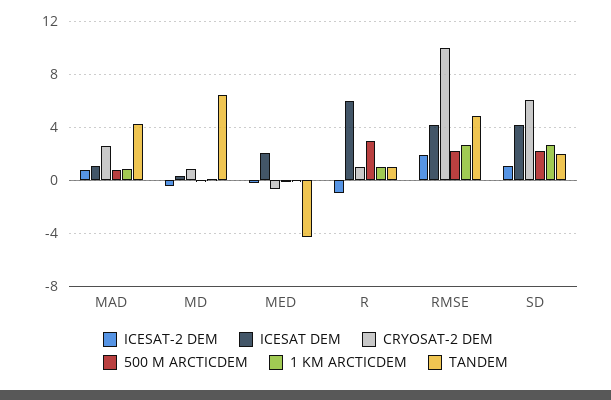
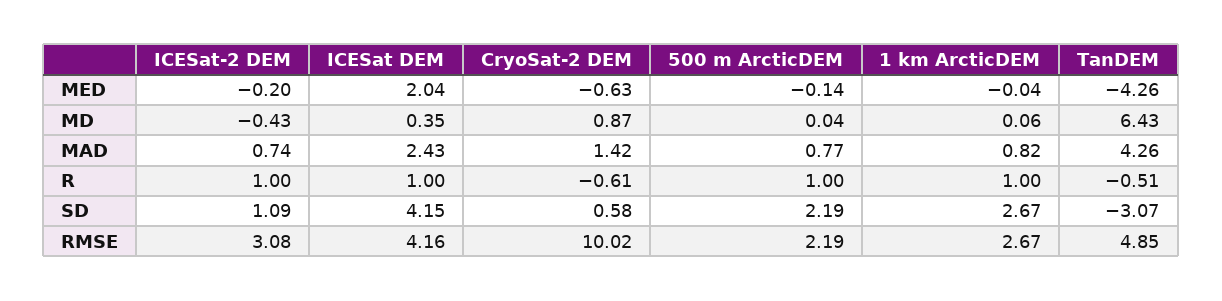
  {
    "ICESAT-2 DEM": {
      "MAD": 0.74,
      "MD": -0.43,
      "MED": -0.2,
-     "R": -1,
+     "R": 1,
-     "RMSE": 2,
+     "RMSE": 3.08,
      "SD": 1.09
    },
    "ICESAT DEM": {
-     "MAD": 1,
+     "MAD": 2.43,
      "MD": 0.35,
      "MED": 2.04,
-     "R": 6,
+     "R": 1,
      "RMSE": 4.16,
      "SD": 4.15
    },
    "CRYOSAT-2 DEM": {
-     "MAD": 2.5,
+     "MAD": 1.42,
      "MD": 0.87,
      "MED": -0.63,
-     "R": 1,
+     "R": -0.61,
      "RMSE": 10.02,
-     "SD": 6
+     "SD": 0.58
    },
    "500 M ARCTICDEM": {
      "MAD": 0.77,
      "MD": 0.04,
      "MED": -0.14,
-     "R": 3,
+     "R": 1,
      "RMSE": 2.19,
      "SD": 2.19
    },
    "1 KM ARCTICDEM": {
      "MAD": 0.82,
      "MD": 0.06,
      "MED": -0.04,
      "R": 1,
      "RMSE": 2.67,
      "SD": 2.67
    },
    "TANDEM": {
      "MAD": 4.26,
      "MD": 6.43,
      "MED": -4.26,
-     "R": 1,
+     "R": -0.51,
      "RMSE": 4.85,
-     "SD": 2
+     "SD": -3.07
    }
  }

